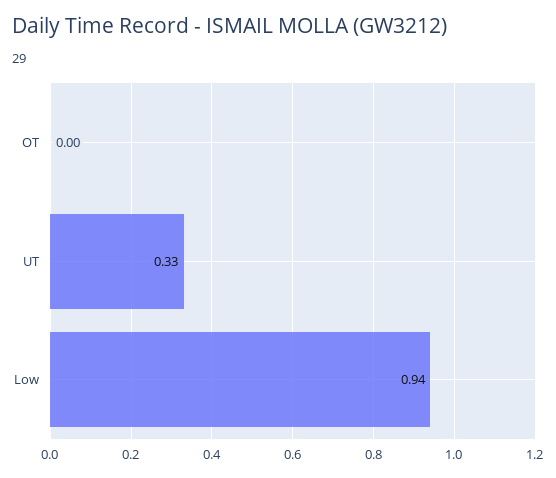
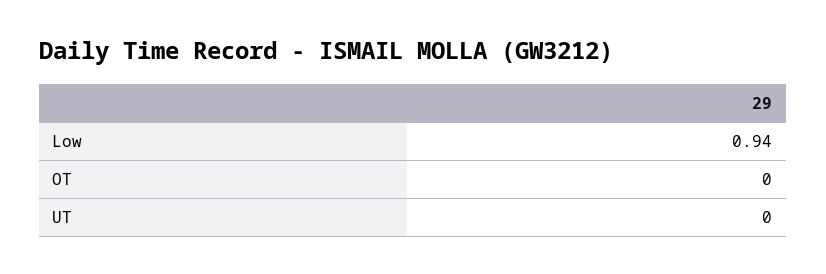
  {
    "OT": 0,
-   "UT": 0.33,
+   "UT": 0,
    "Low": 0.94
  }

